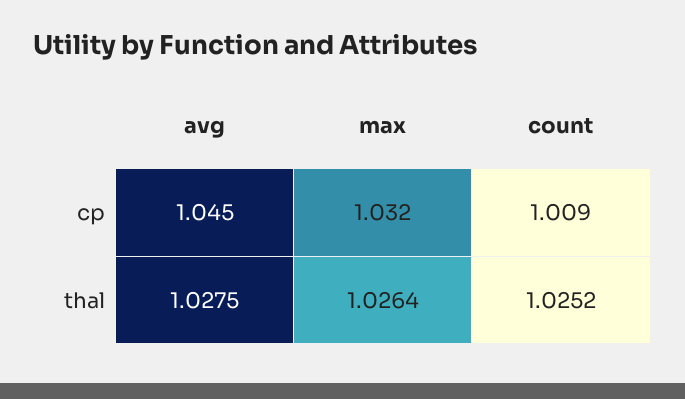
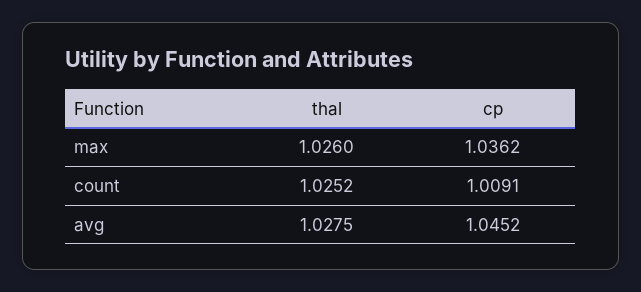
  {
    "avg": {
      "cp": 1.0452,
      "thal": 1.0275
    },
    "max": {
-     "cp": 1.032,
+     "cp": 1.0362,
-     "thal": 1.0264
+     "thal": 1.026
    },
    "count": {
      "cp": 1.0091,
      "thal": 1.0252
    }
  }

